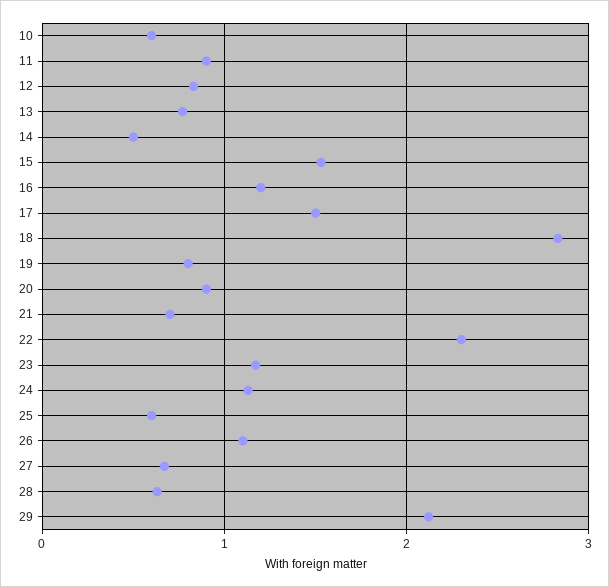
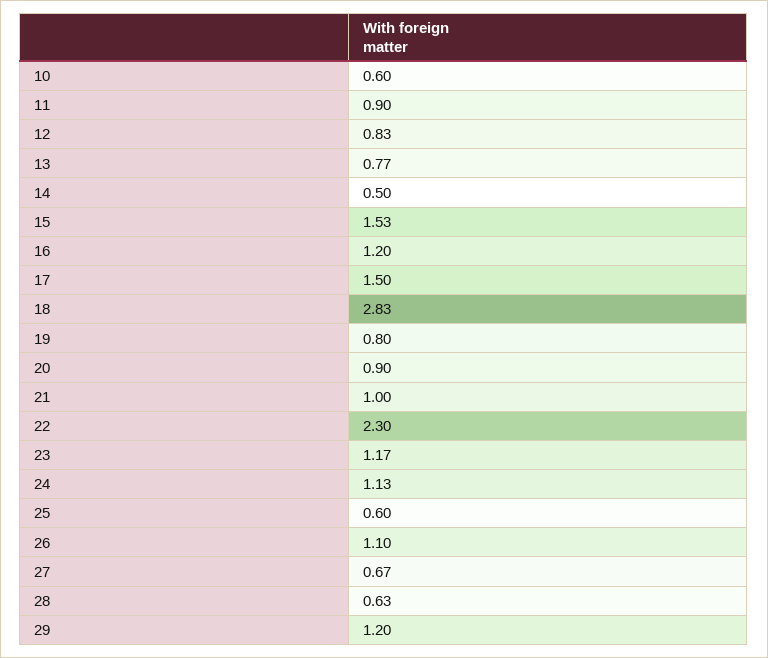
  {
    "10": 0.6,
    "11": 0.9,
    "12": 0.83,
    "13": 0.77,
    "14": 0.5,
    "15": 1.53,
    "16": 1.2,
    "17": 1.5,
    "18": 2.83,
    "19": 0.8,
    "20": 0.9,
-   "21": 0.7,
+   "21": 1,
    "22": 2.3,
    "23": 1.17,
    "24": 1.13,
    "25": 0.6,
    "26": 1.1,
    "27": 0.67,
    "28": 0.63,
-   "29": 2.1
+   "29": 1.2
  }

